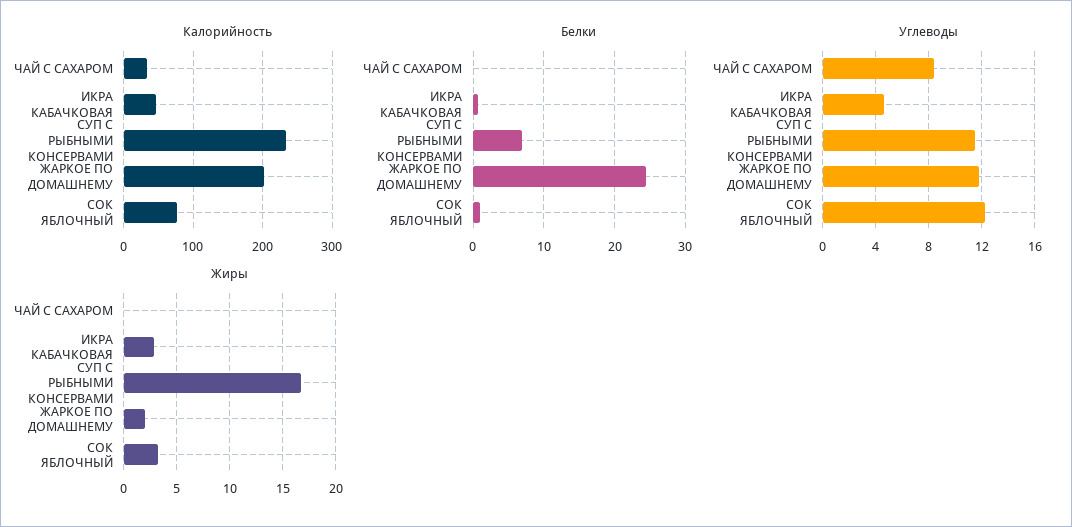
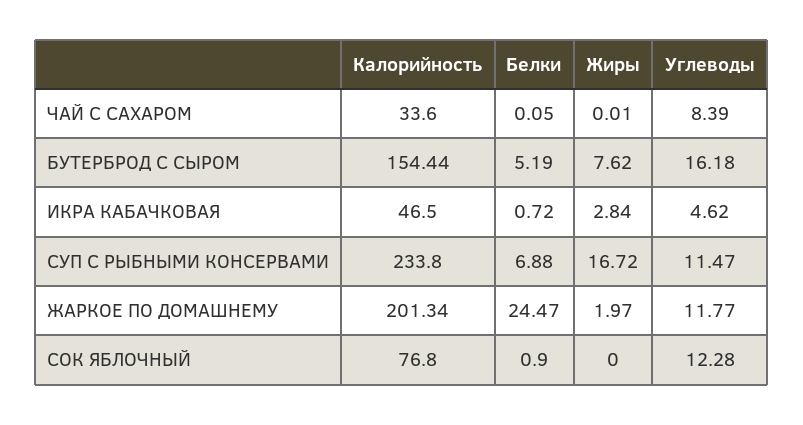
  {
    "Калорийность": {
      "ЧАЙ С САХАРОМ": 33.6,
      "ИКРА КАБАЧКОВАЯ": 46.5,
      "СУП С РЫБНЫМИ КОНСЕРВАМИ": 233.8,
      "ЖАРКОЕ ПО ДОМАШНЕМУ": 201.34,
-     "СОК ЯБЛОЧНЫЙ": 76.8
+     "СОК ЯБЛОЧНЫЙ": 76.8,
+     "БУТЕРБРОД С СЫРОМ": 154.44
    },
    "Белки": {
      "ЧАЙ С САХАРОМ": 0.05,
      "ИКРА КАБАЧКОВАЯ": 0.72,
      "СУП С РЫБНЫМИ КОНСЕРВАМИ": 6.88,
      "ЖАРКОЕ ПО ДОМАШНЕМУ": 24.47,
-     "СОК ЯБЛОЧНЫЙ": 0.9
+     "СОК ЯБЛОЧНЫЙ": 0.9,
+     "БУТЕРБРОД С СЫРОМ": 5.19
    },
    "Углеводы": {
      "ЧАЙ С САХАРОМ": 8.39,
      "ИКРА КАБАЧКОВАЯ": 4.62,
      "СУП С РЫБНЫМИ КОНСЕРВАМИ": 11.47,
      "ЖАРКОЕ ПО ДОМАШНЕМУ": 11.77,
-     "СОК ЯБЛОЧНЫЙ": 12.28
+     "СОК ЯБЛОЧНЫЙ": 12.28,
+     "БУТЕРБРОД С СЫРОМ": 16.18
    },
    "Жиры": {
      "ЧАЙ С САХАРОМ": 0.01,
      "ИКРА КАБАЧКОВАЯ": 2.84,
      "СУП С РЫБНЫМИ КОНСЕРВАМИ": 16.72,
      "ЖАРКОЕ ПО ДОМАШНЕМУ": 1.97,
-     "СОК ЯБЛОЧНЫЙ": 3
+     "СОК ЯБЛОЧНЫЙ": 0,
+     "БУТЕРБРОД С СЫРОМ": 7.62
    }
  }

